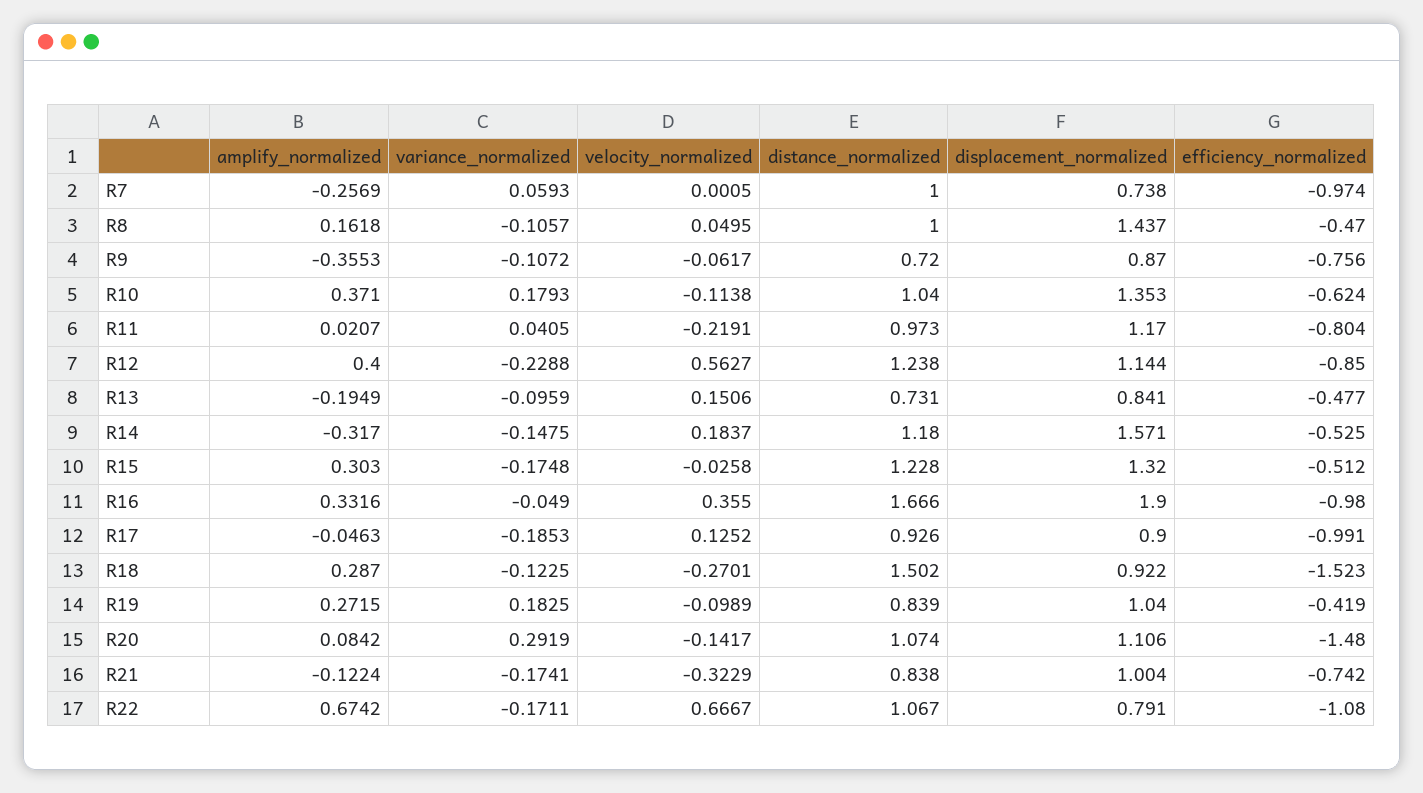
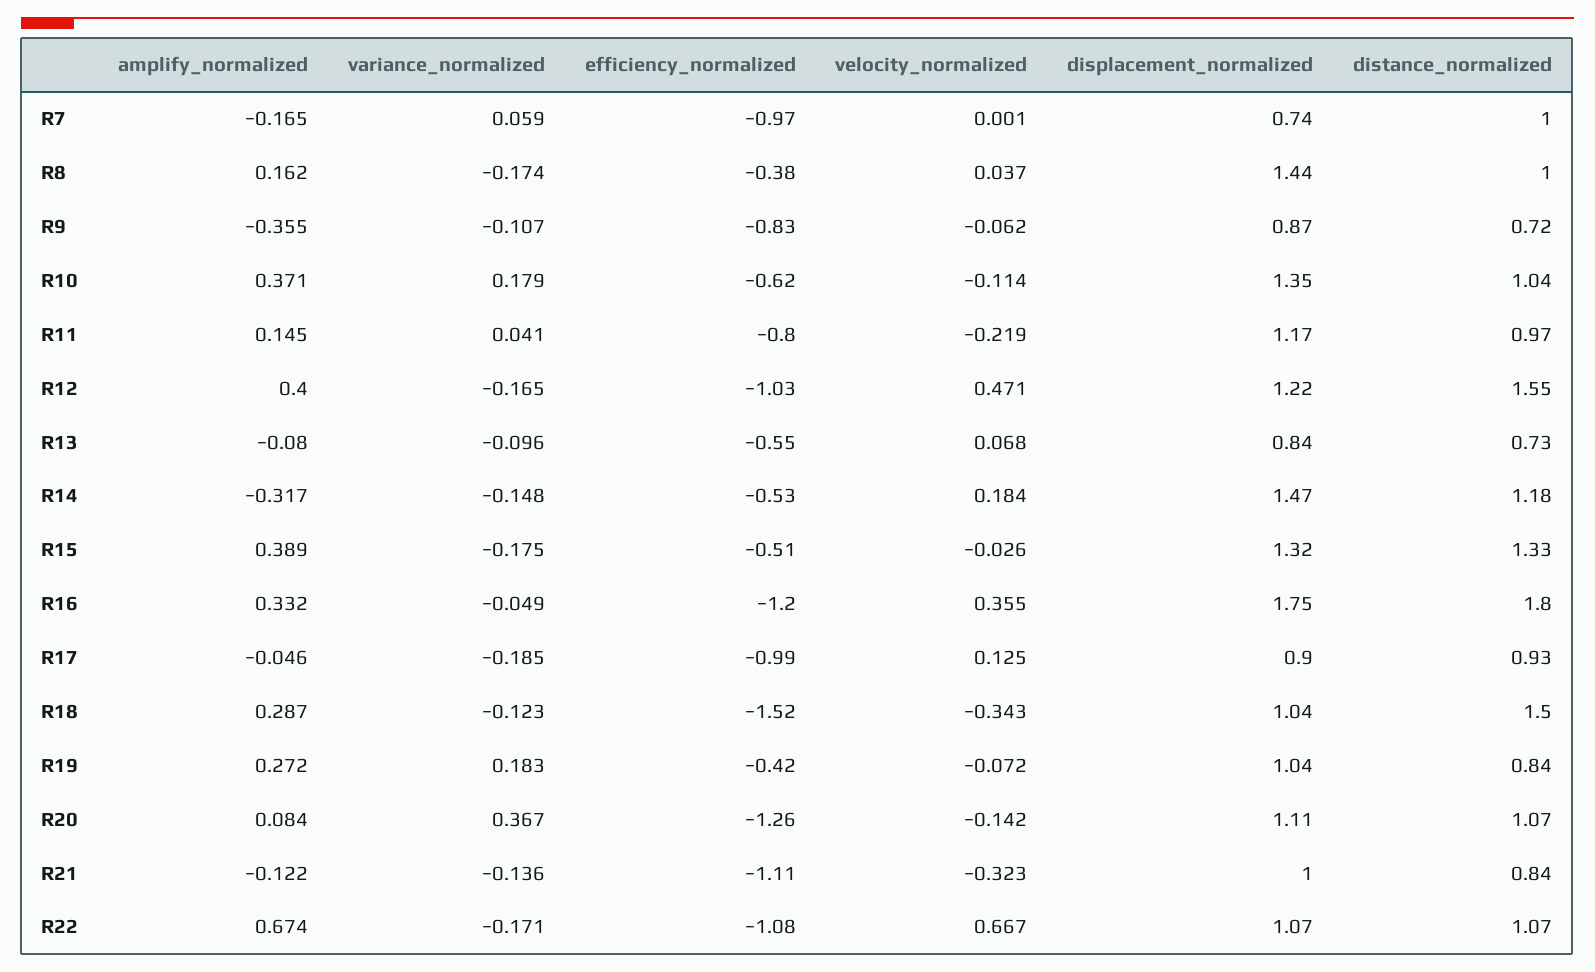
  {
    "amplify_normalized": {
-     "R7": -0.2569,
+     "R7": -0.165,
      "R8": 0.1618,
      "R9": -0.3553,
      "R10": 0.371,
-     "R11": 0.0207,
+     "R11": 0.145,
      "R12": 0.4,
-     "R13": -0.1949,
+     "R13": -0.08,
      "R14": -0.317,
-     "R15": 0.303,
+     "R15": 0.389,
      "R16": 0.3316,
      "R17": -0.0463,
      "R18": 0.287,
      "R19": 0.2715,
      "R20": 0.0842,
      "R21": -0.1224,
      "R22": 0.6742
    },
    "variance_normalized": {
      "R7": 0.0593,
-     "R8": -0.1057,
+     "R8": -0.174,
      "R9": -0.1072,
      "R10": 0.1793,
      "R11": 0.0405,
-     "R12": -0.2288,
+     "R12": -0.165,
      "R13": -0.0959,
      "R14": -0.1475,
      "R15": -0.1748,
      "R16": -0.049,
      "R17": -0.1853,
      "R18": -0.1225,
      "R19": 0.1825,
-     "R20": 0.2919,
+     "R20": 0.367,
-     "R21": -0.1741,
+     "R21": -0.136,
      "R22": -0.1711
    },
    "velocity_normalized": {
      "R7": 0.0005,
-     "R8": 0.0495,
+     "R8": 0.037,
      "R9": -0.0617,
      "R10": -0.1138,
      "R11": -0.2191,
-     "R12": 0.5627,
+     "R12": 0.471,
-     "R13": 0.1506,
+     "R13": 0.068,
      "R14": 0.1837,
      "R15": -0.0258,
      "R16": 0.355,
      "R17": 0.1252,
-     "R18": -0.2701,
+     "R18": -0.343,
-     "R19": -0.0989,
+     "R19": -0.072,
      "R20": -0.1417,
      "R21": -0.3229,
      "R22": 0.6667
    },
    "distance_normalized": {
      "R7": 1,
      "R8": 1,
      "R9": 0.72,
      "R10": 1.04,
      "R11": 0.973,
-     "R12": 1.238,
+     "R12": 1.55,
      "R13": 0.731,
      "R14": 1.18,
-     "R15": 1.228,
+     "R15": 1.33,
-     "R16": 1.666,
+     "R16": 1.8,
      "R17": 0.926,
      "R18": 1.502,
      "R19": 0.839,
      "R20": 1.074,
      "R21": 0.838,
      "R22": 1.067
    },
    "displacement_normalized": {
      "R7": 0.738,
      "R8": 1.437,
      "R9": 0.87,
      "R10": 1.353,
      "R11": 1.17,
-     "R12": 1.144,
+     "R12": 1.22,
      "R13": 0.841,
-     "R14": 1.571,
+     "R14": 1.47,
      "R15": 1.32,
-     "R16": 1.9,
+     "R16": 1.75,
      "R17": 0.9,
-     "R18": 0.922,
+     "R18": 1.04,
      "R19": 1.04,
      "R20": 1.106,
      "R21": 1.004,
-     "R22": 0.791
+     "R22": 1.07
    },
    "efficiency_normalized": {
      "R7": -0.974,
-     "R8": -0.47,
+     "R8": -0.38,
-     "R9": -0.756,
+     "R9": -0.83,
      "R10": -0.624,
      "R11": -0.804,
-     "R12": -0.85,
+     "R12": -1.03,
-     "R13": -0.477,
+     "R13": -0.55,
      "R14": -0.525,
      "R15": -0.512,
-     "R16": -0.98,
+     "R16": -1.2,
      "R17": -0.991,
      "R18": -1.523,
      "R19": -0.419,
-     "R20": -1.48,
+     "R20": -1.26,
-     "R21": -0.742,
+     "R21": -1.11,
      "R22": -1.08
    }
  }

